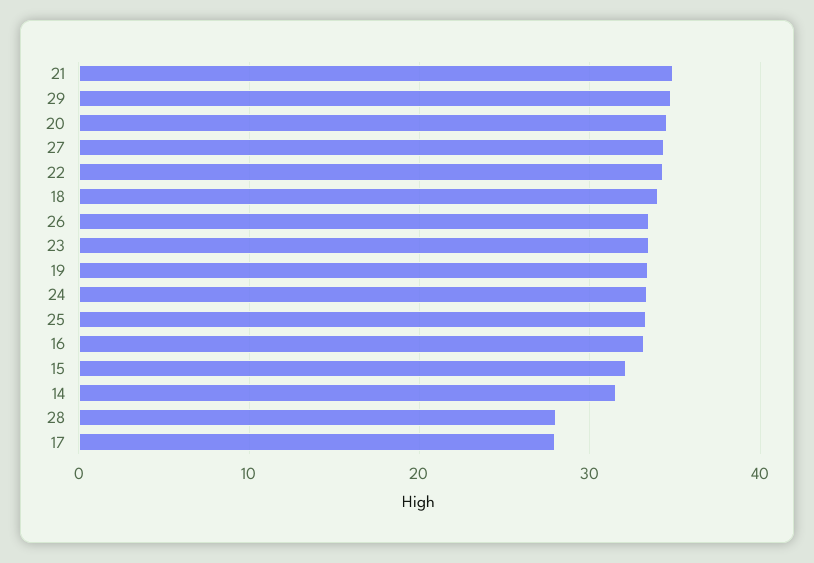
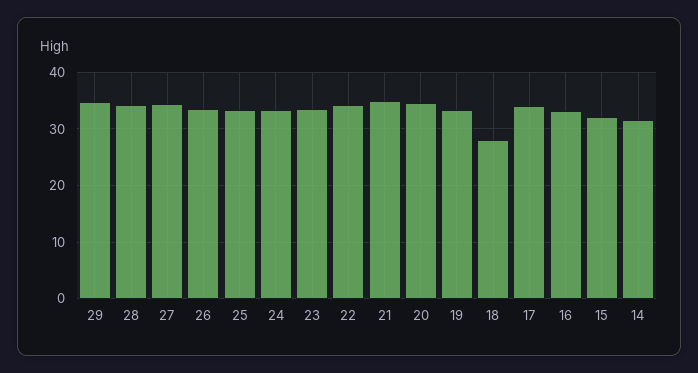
  {
    "21": 35,
    "29": 35,
    "20": 35,
    "27": 34,
    "22": 34,
-   "18": 34,
+   "18": 28,
    "26": 34,
    "23": 33,
    "19": 33,
    "24": 33,
    "25": 33,
    "16": 33,
    "15": 32,
    "14": 32,
-   "28": 28,
+   "28": 34,
-   "17": 28
+   "17": 34
  }

